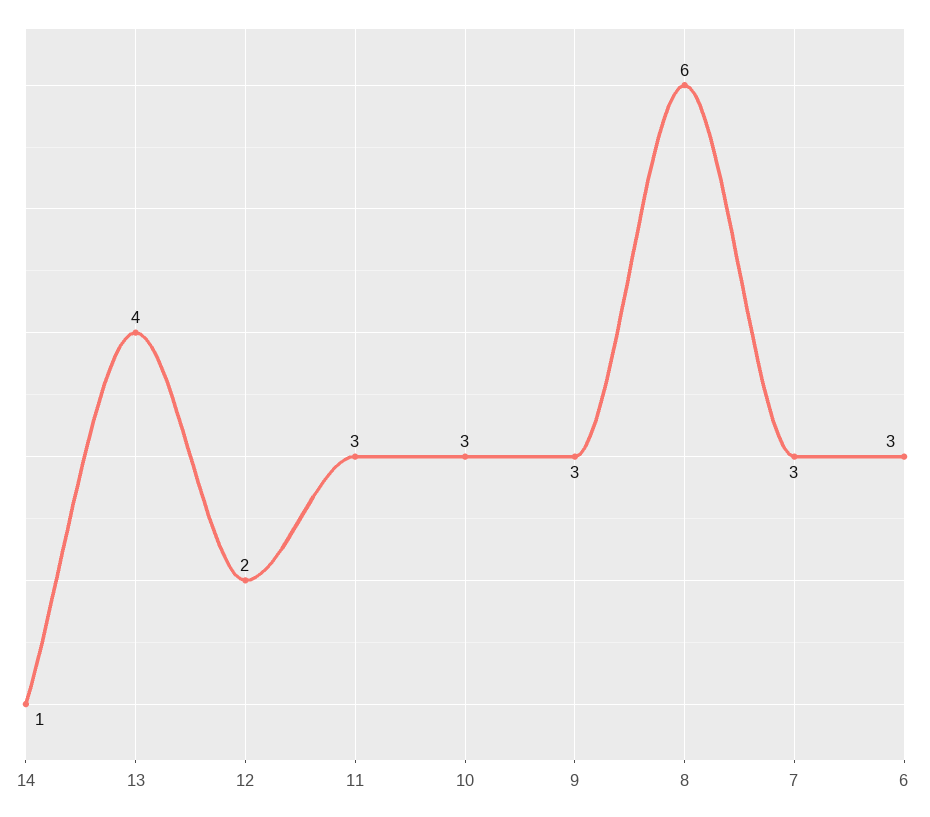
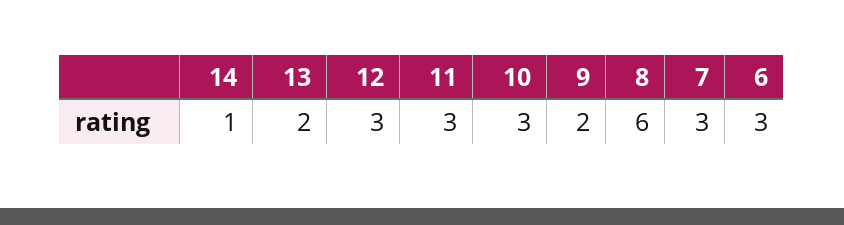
  {
    "14": 1,
-   "13": 4,
+   "13": 2,
-   "12": 2,
+   "12": 3,
    "11": 3,
    "10": 3,
-   "9": 3,
+   "9": 2,
    "8": 6,
    "7": 3,
    "6": 3
  }

